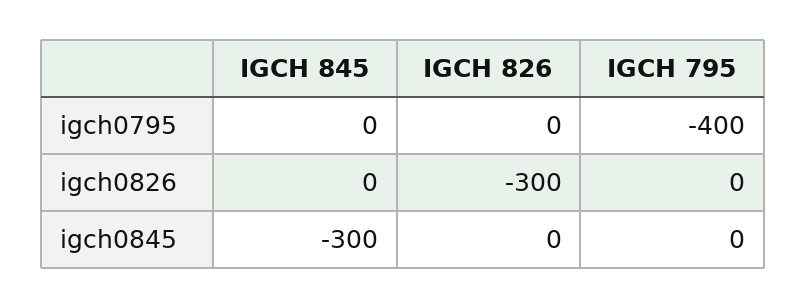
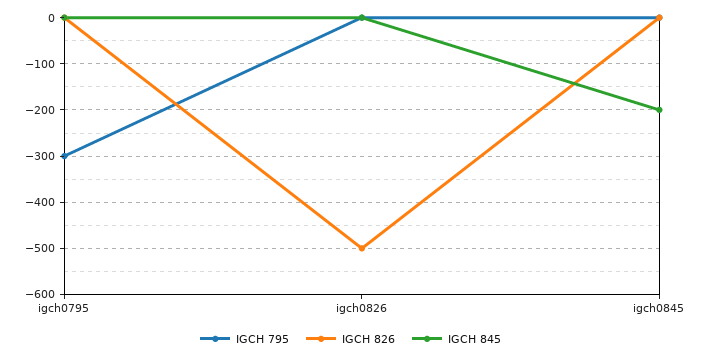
  {
    "IGCH 845": {
      "igch0795": 0,
      "igch0826": 0,
-     "igch0845": -300
+     "igch0845": -200
    },
    "IGCH 826": {
      "igch0795": 0,
-     "igch0826": -300,
+     "igch0826": -500,
      "igch0845": 0
    },
    "IGCH 795": {
-     "igch0795": -400,
+     "igch0795": -300,
      "igch0826": 0,
      "igch0845": 0
    }
  }

